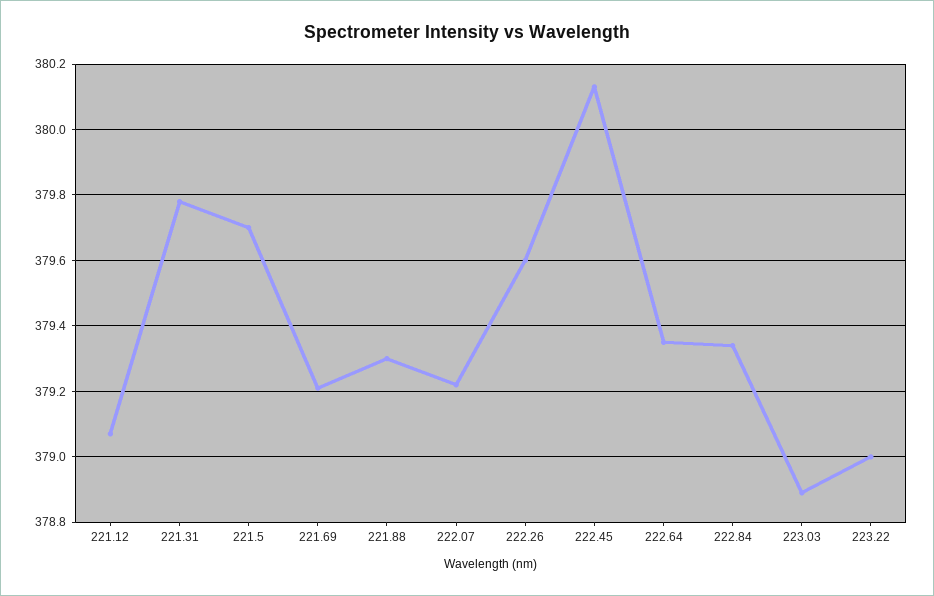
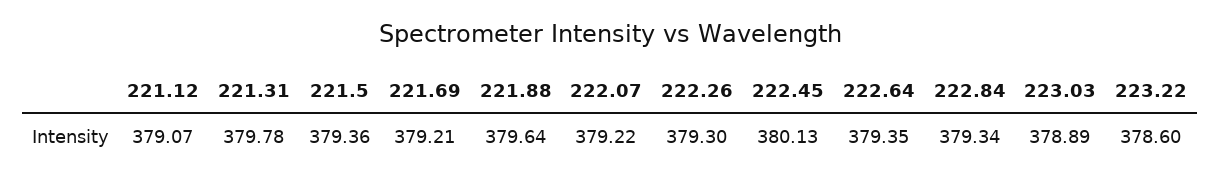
  {
    "221.12": 379.07,
    "221.31": 379.78,
-   "221.5": 379.7,
+   "221.5": 379.36,
    "221.69": 379.21,
-   "221.88": 379.3,
+   "221.88": 379.64,
    "222.07": 379.22,
-   "222.26": 379.6,
+   "222.26": 379.3,
    "222.45": 380.13,
    "222.64": 379.35,
    "222.84": 379.34,
    "223.03": 378.89,
-   "223.22": 379
+   "223.22": 378.6
  }

